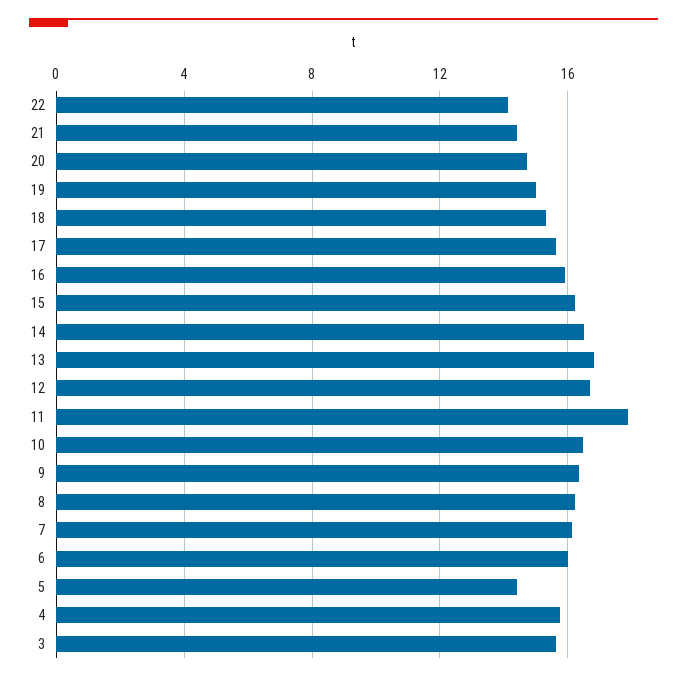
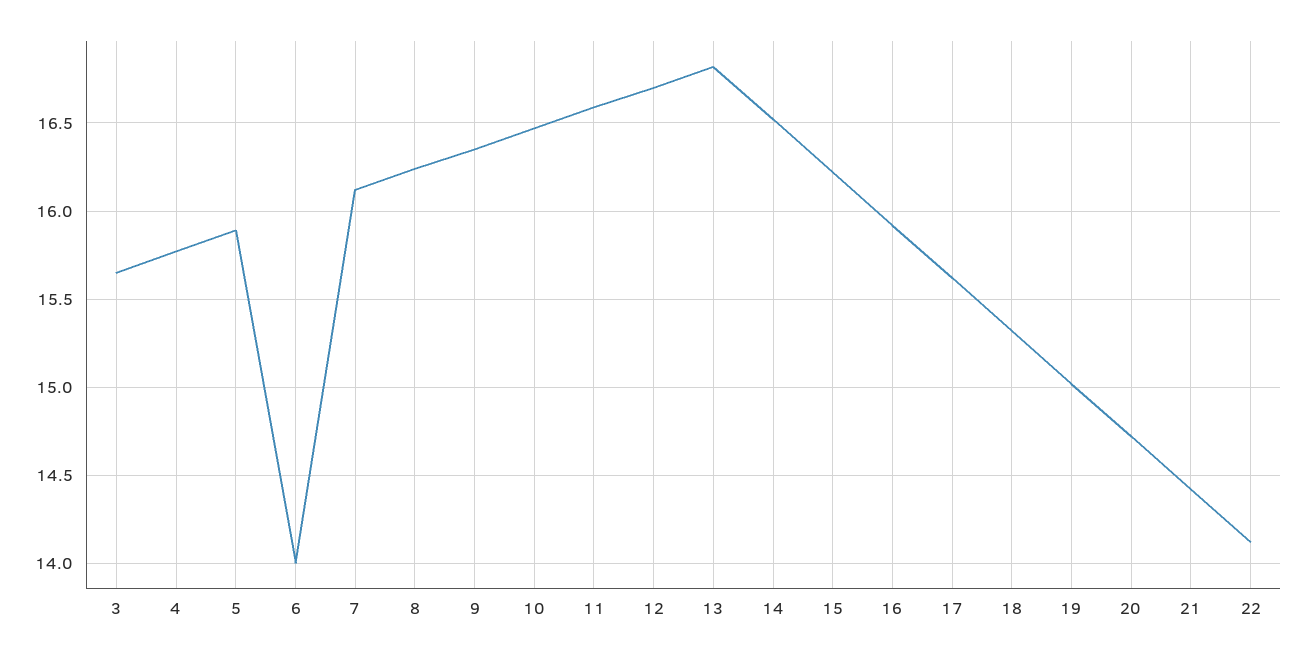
  {
    "22": 14.1,
    "21": 14.4,
    "20": 14.7,
    "19": 15,
    "18": 15.3,
    "17": 15.6,
    "16": 15.9,
    "15": 16.2,
    "14": 16.5,
    "13": 16.8,
    "12": 16.7,
-   "11": 18,
+   "11": 16.6,
    "10": 16.45,
    "9": 16.35,
    "8": 16.25,
    "7": 16.1,
-   "6": 16,
+   "6": 14,
-   "5": 14.5,
+   "5": 15.9,
    "4": 15.75,
    "3": 15.65
  }

